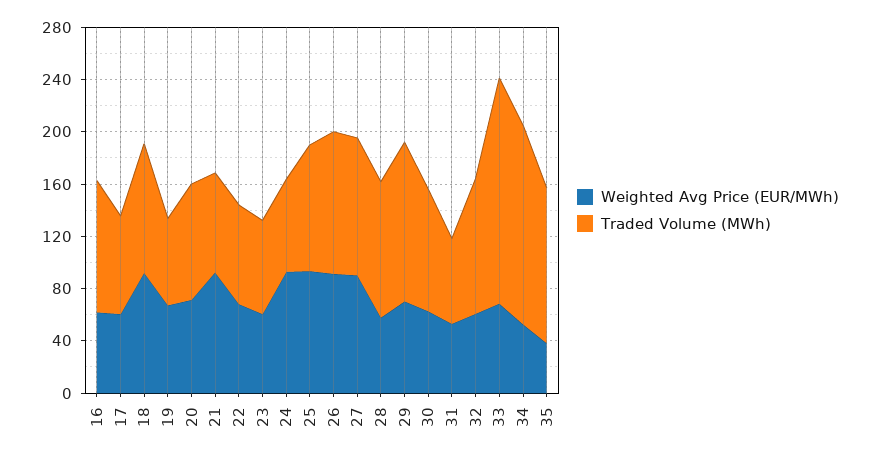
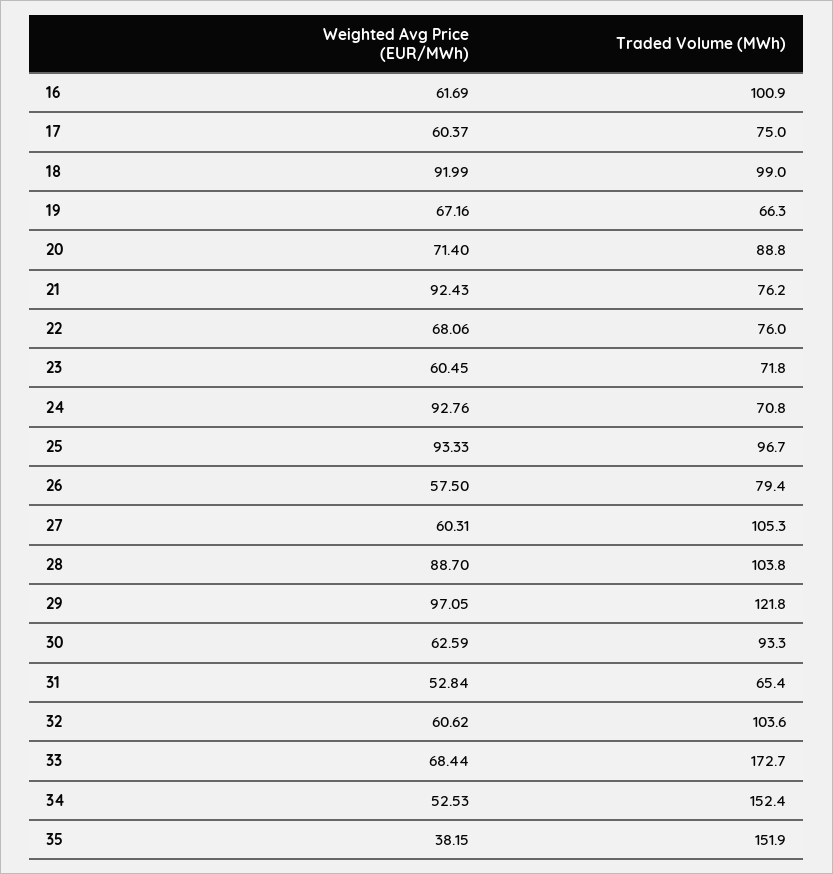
  {
    "Weighted Avg Price (EUR/MWh)": {
      "16": 61.69,
      "17": 60.37,
      "18": 91.99,
      "19": 67.16,
      "20": 71.4,
      "21": 92.43,
      "22": 68.06,
      "23": 60.45,
      "24": 92.76,
      "25": 93.33,
-     "26": 90,
+     "26": 57.5,
-     "27": 90,
+     "27": 60.31,
-     "28": 60,
+     "28": 88.7,
-     "29": 70,
+     "29": 97.05,
      "30": 62.59,
      "31": 52.84,
      "32": 60.62,
      "33": 68.44,
      "34": 52.53,
      "35": 38.15
    },
    "Traded Volume (MWh)": {
      "16": 100.9,
      "17": 75,
      "18": 99,
      "19": 66.3,
      "20": 88.8,
      "21": 76.2,
      "22": 76,
      "23": 71.8,
      "24": 70.8,
      "25": 96.7,
-     "26": 110,
+     "26": 79.4,
      "27": 105.3,
      "28": 103.8,
      "29": 121.8,
      "30": 93.3,
      "31": 65.4,
      "32": 103.6,
      "33": 172.7,
      "34": 152.4,
-     "35": 120
+     "35": 151.9
    }
  }

